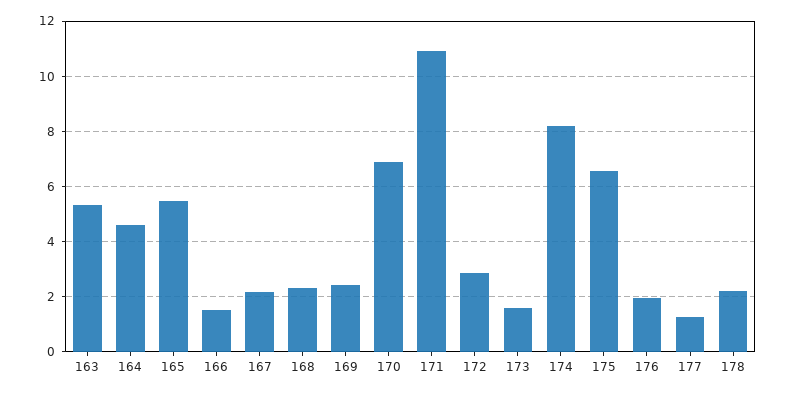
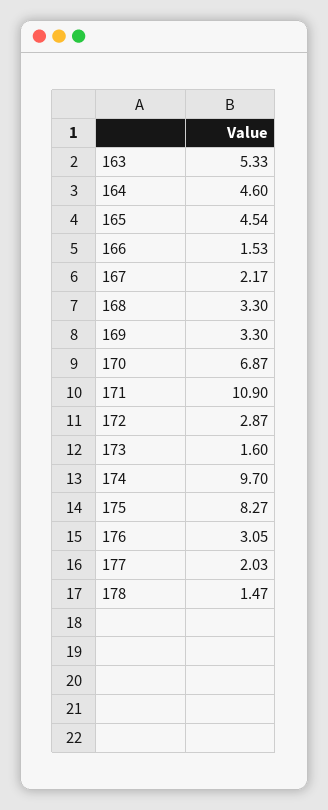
  {
    "163": 5.33,
    "164": 4.6,
-   "165": 5.5,
+   "165": 4.54,
    "166": 1.53,
    "167": 2.17,
-   "168": 2.25,
+   "168": 3.3,
-   "169": 2.5,
+   "169": 3.3,
    "170": 6.87,
    "171": 10.9,
    "172": 2.87,
    "173": 1.6,
-   "174": 8.25,
+   "174": 9.7,
-   "175": 6.5,
+   "175": 8.27,
-   "176": 2,
+   "176": 3.05,
-   "177": 1.25,
+   "177": 2.03,
-   "178": 2.25
+   "178": 1.47
  }

